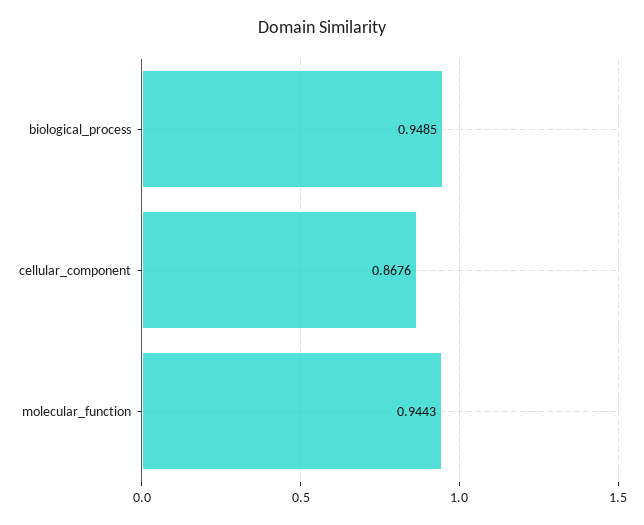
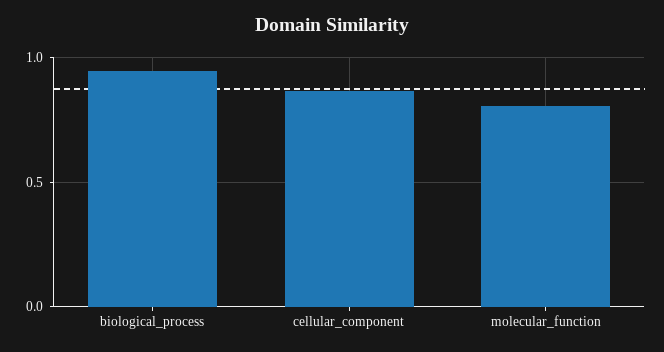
  {
    "biological_process": 0.9485,
    "cellular_component": 0.8676,
-   "molecular_function": 0.9443
+   "molecular_function": 0.8
  }

